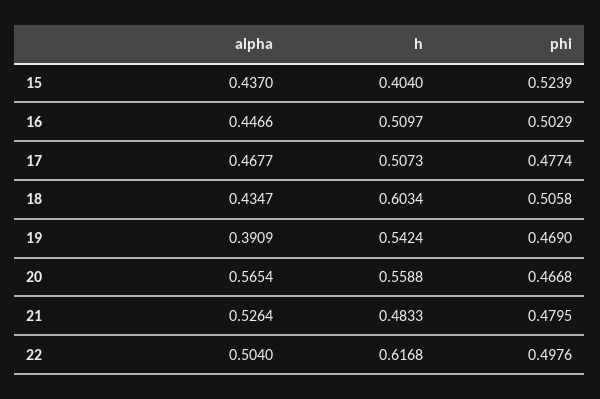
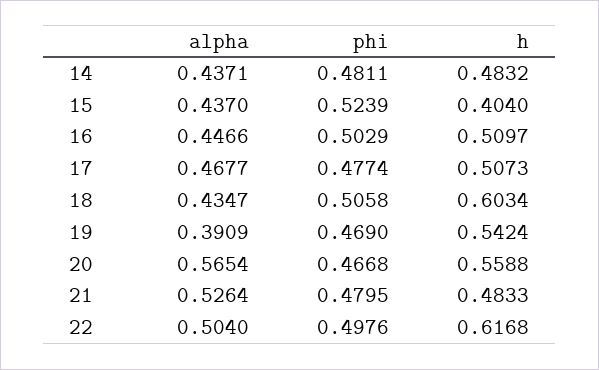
  {
    "alpha": {
      "15": 0.437,
      "16": 0.4466,
      "17": 0.4677,
      "18": 0.4347,
      "19": 0.3909,
      "20": 0.5654,
      "21": 0.5264,
-     "22": 0.504
+     "22": 0.504,
+     "14": 0.4371
    },
    "h": {
      "15": 0.404,
      "16": 0.5097,
      "17": 0.5073,
      "18": 0.6034,
      "19": 0.5424,
      "20": 0.5588,
      "21": 0.4833,
-     "22": 0.6168
+     "22": 0.6168,
+     "14": 0.4832
    },
    "phi": {
      "15": 0.5239,
      "16": 0.5029,
      "17": 0.4774,
      "18": 0.5058,
      "19": 0.469,
      "20": 0.4668,
      "21": 0.4795,
-     "22": 0.4976
+     "22": 0.4976,
+     "14": 0.4811
    }
  }

